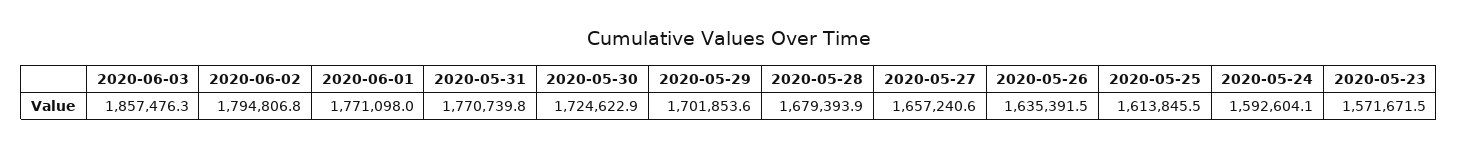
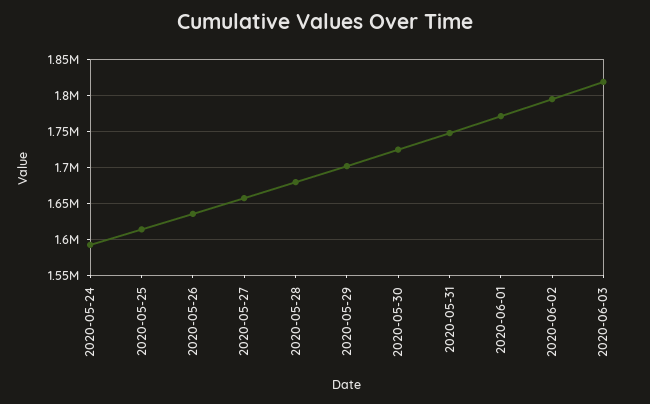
  {
-   "2020-06-03": 1857476.3,
+   "2020-06-03": 1820000,
    "2020-06-02": 1794806.8,
    "2020-06-01": 1771098,
-   "2020-05-31": 1770739.8,
+   "2020-05-31": 1750000,
    "2020-05-30": 1724622.9,
    "2020-05-29": 1701853.6,
    "2020-05-28": 1679393.9,
    "2020-05-27": 1657240.6,
    "2020-05-26": 1635391.5,
    "2020-05-25": 1613845.5,
-   "2020-05-24": 1592604.1,
+   "2020-05-24": 1592604.1
-   "2020-05-23": 1571671.5
  }

